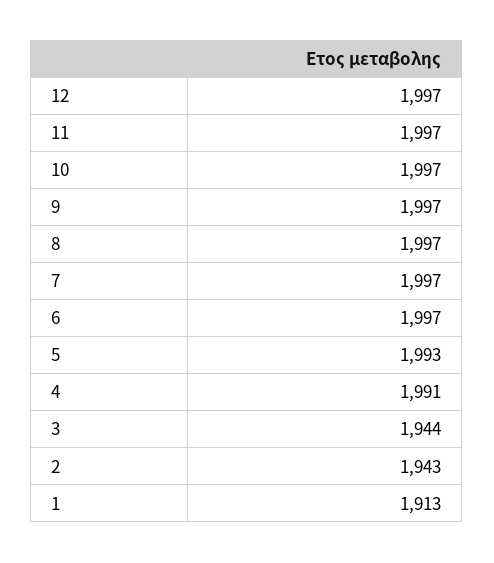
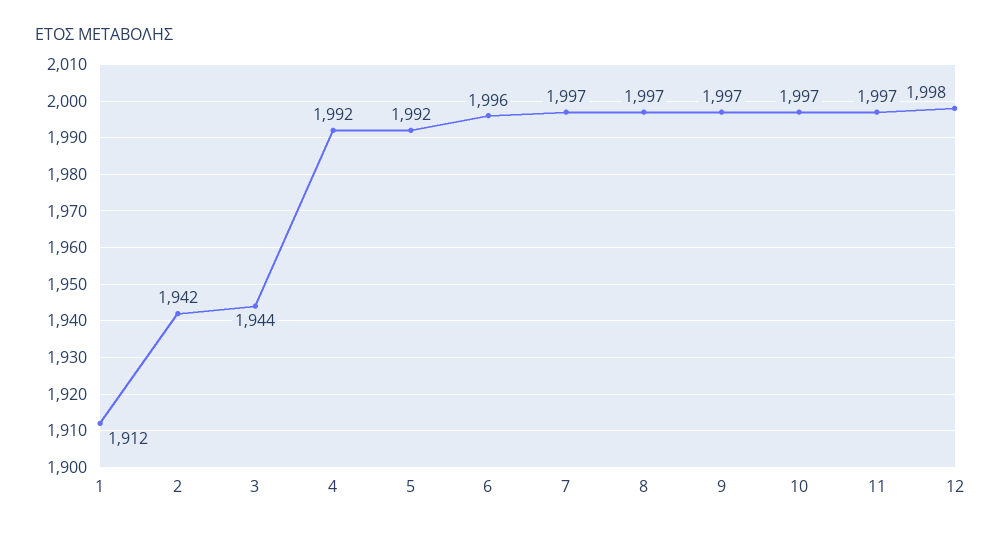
  {
-   "12": 1997,
+   "12": 1998,
    "11": 1997,
    "10": 1997,
    "9": 1997,
    "8": 1997,
    "7": 1997,
-   "6": 1997,
+   "6": 1996,
-   "5": 1993,
+   "5": 1992,
-   "4": 1991,
+   "4": 1992,
    "3": 1944,
-   "2": 1943,
+   "2": 1942,
-   "1": 1913
+   "1": 1912
  }

